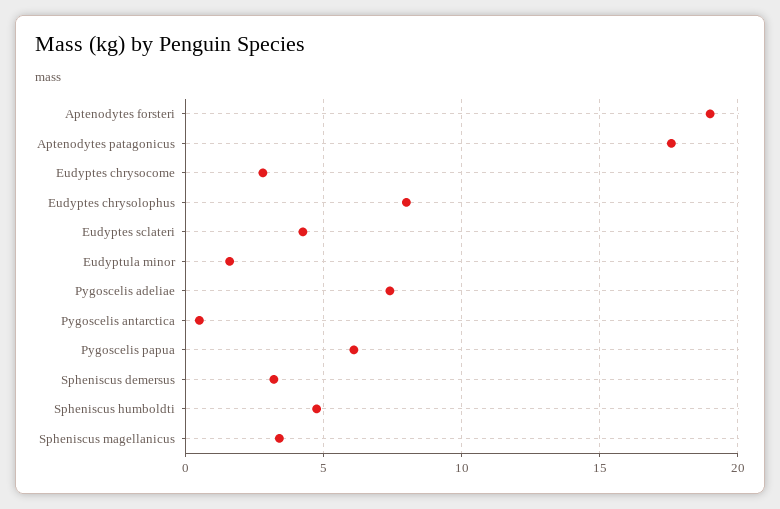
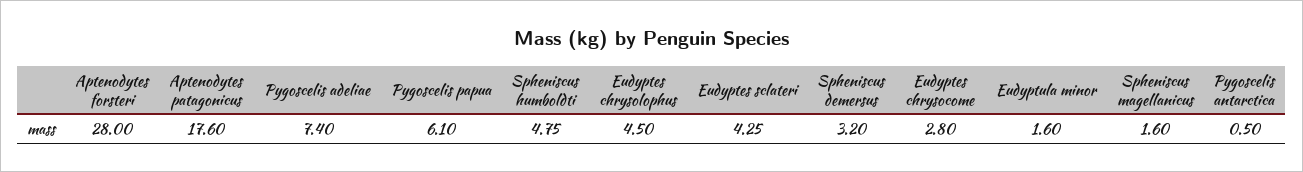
  {
-   "Aptenodytes forsteri": 19,
+   "Aptenodytes forsteri": 28,
    "Aptenodytes patagonicus": 17.6,
    "Eudyptes chrysocome": 2.8,
-   "Eudyptes chrysolophus": 8,
+   "Eudyptes chrysolophus": 4.5,
    "Eudyptes sclateri": 4.25,
    "Eudyptula minor": 1.6,
    "Pygoscelis adeliae": 7.4,
    "Pygoscelis antarctica": 0.5,
    "Pygoscelis papua": 6.1,
    "Spheniscus demersus": 3.2,
    "Spheniscus humboldti": 4.75,
-   "Spheniscus magellanicus": 3.5
+   "Spheniscus magellanicus": 1.6
  }

